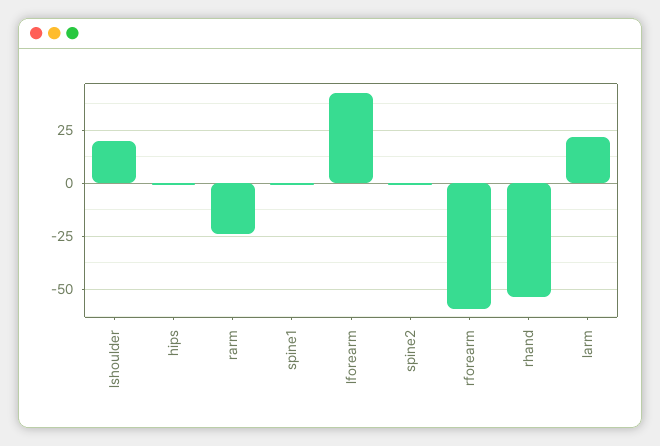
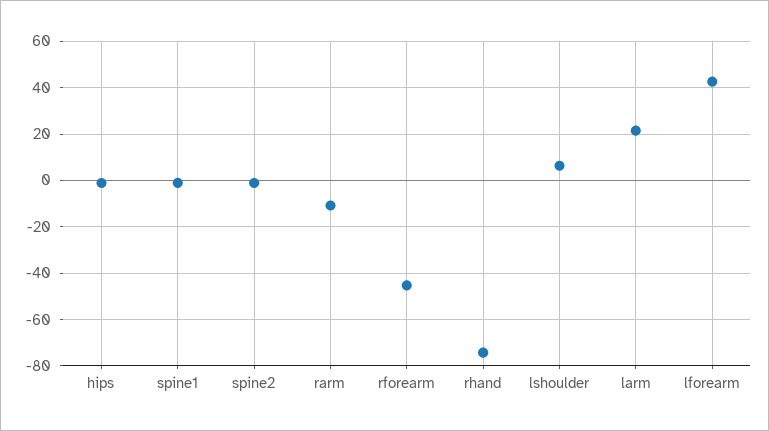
  {
-   "lshoulder": 20,
+   "lshoulder": 5,
    "hips": 0,
-   "rarm": -25,
+   "rarm": -10,
    "spine1": 0,
    "lforearm": 45,
    "spine2": 0,
-   "rforearm": -60,
+   "rforearm": -45,
-   "rhand": -55,
+   "rhand": -75,
    "larm": 20
  }

